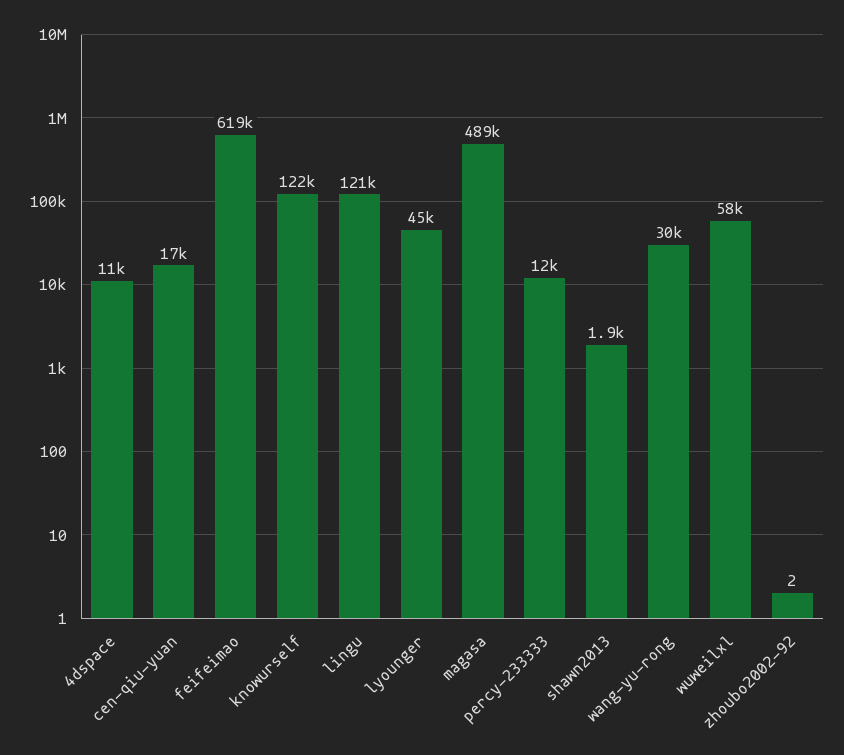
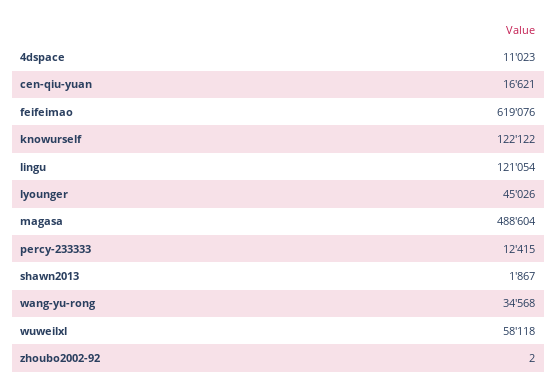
  {
    "4dspace": 11023,
    "cen-qiu-yuan": 16621,
    "feifeimao": 619076,
    "knowurself": 122122,
    "lingu": 121054,
    "lyounger": 45026,
    "magasa": 488604,
    "percy-233333": 12415,
    "shawn2013": 1867,
-   "wang-yu-rong": 30000,
+   "wang-yu-rong": 34568,
    "wuweilxl": 58118,
    "zhoubo2002-92": 2
  }

